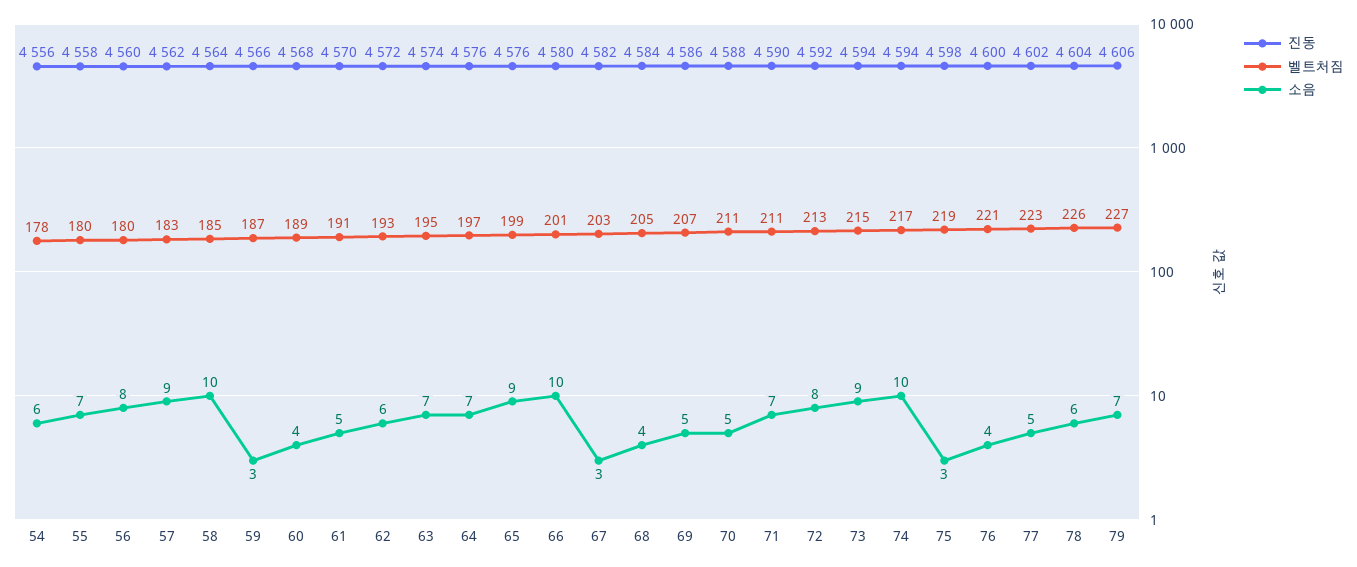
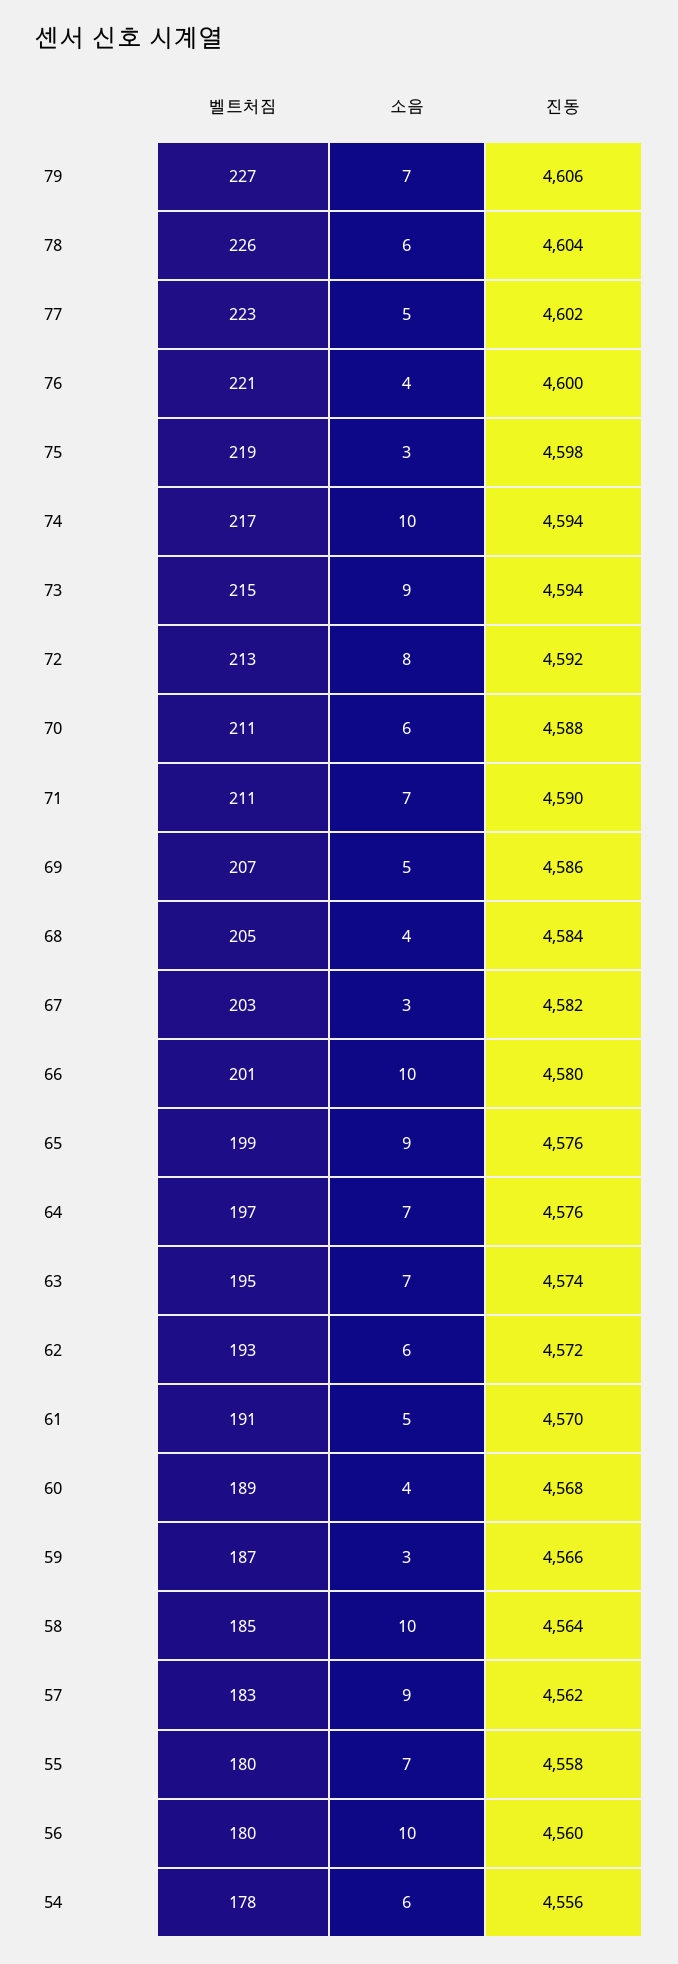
  {
    "진동": {
      "54": 4556,
      "55": 4558,
      "56": 4560,
      "57": 4562,
      "58": 4564,
      "59": 4566,
      "60": 4568,
      "61": 4570,
      "62": 4572,
      "63": 4574,
      "64": 4576,
      "65": 4576,
      "66": 4580,
      "67": 4582,
      "68": 4584,
      "69": 4586,
      "70": 4588,
      "71": 4590,
      "72": 4592,
      "73": 4594,
      "74": 4594,
      "75": 4598,
      "76": 4600,
      "77": 4602,
      "78": 4604,
      "79": 4606
    },
    "벨트처짐": {
      "54": 178,
      "55": 180,
      "56": 180,
      "57": 183,
      "58": 185,
      "59": 187,
      "60": 189,
      "61": 191,
      "62": 193,
      "63": 195,
      "64": 197,
      "65": 199,
      "66": 201,
      "67": 203,
      "68": 205,
      "69": 207,
      "70": 211,
      "71": 211,
      "72": 213,
      "73": 215,
      "74": 217,
      "75": 219,
      "76": 221,
      "77": 223,
      "78": 226,
      "79": 227
    },
    "소음": {
      "54": 6,
      "55": 7,
-     "56": 8,
+     "56": 10,
      "57": 9,
      "58": 10,
      "59": 3,
      "60": 4,
      "61": 5,
      "62": 6,
      "63": 7,
      "64": 7,
      "65": 9,
      "66": 10,
      "67": 3,
      "68": 4,
      "69": 5,
-     "70": 5,
+     "70": 6,
      "71": 7,
      "72": 8,
      "73": 9,
      "74": 10,
      "75": 3,
      "76": 4,
      "77": 5,
      "78": 6,
      "79": 7
    }
  }

